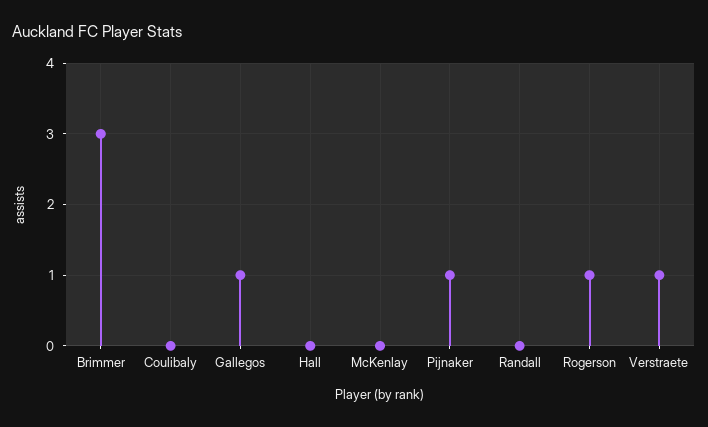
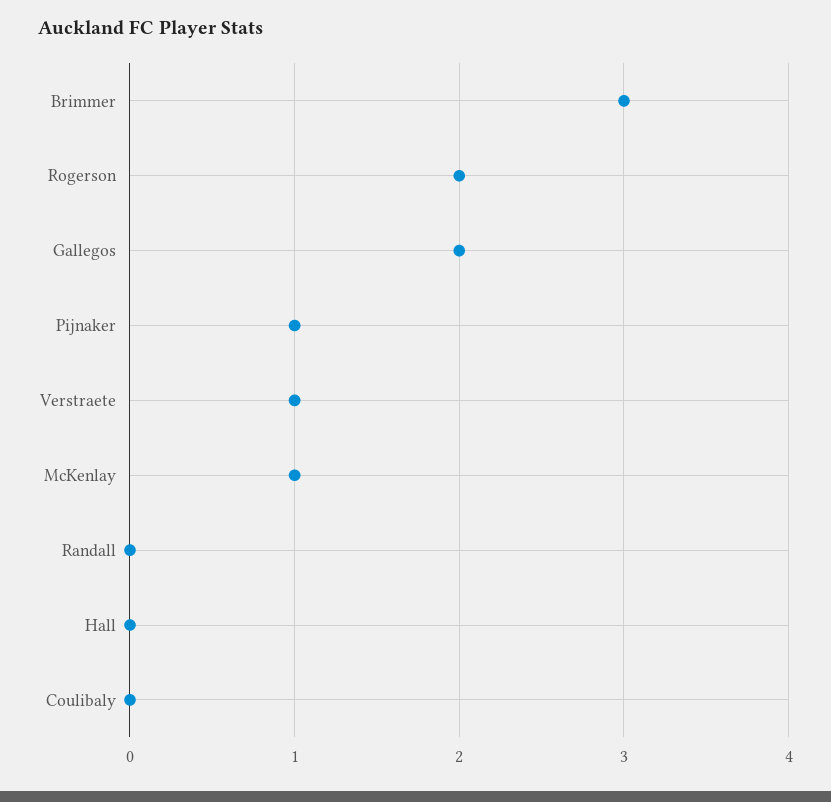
  {
    "Brimmer": 3,
    "Coulibaly": 0,
-   "Gallegos": 1,
+   "Gallegos": 2,
    "Hall": 0,
-   "McKenlay": 0,
+   "McKenlay": 1,
    "Pijnaker": 1,
    "Randall": 0,
-   "Rogerson": 1,
+   "Rogerson": 2,
    "Verstraete": 1
  }

